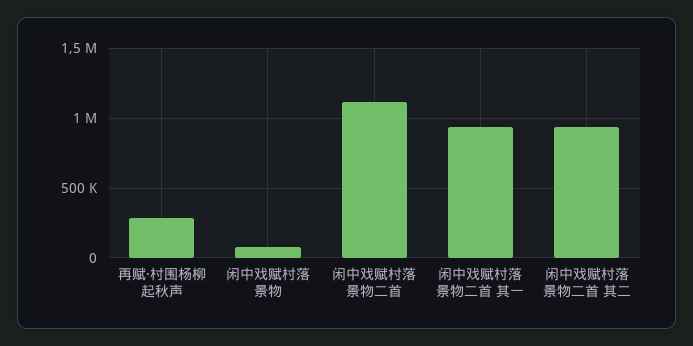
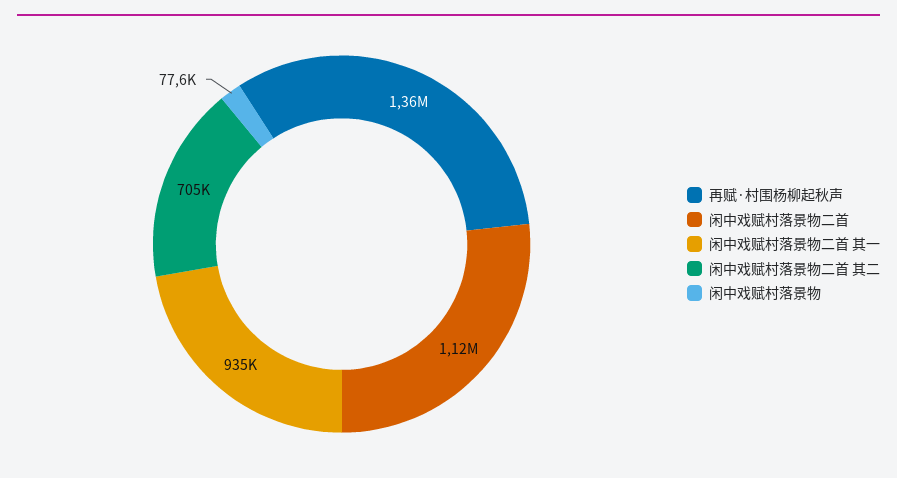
  {
-   "再赋·村围杨柳起秋声": 300000,
+   "再赋·村围杨柳起秋声": 1360000,
    "闲中戏赋村落景物": 77600,
    "闲中戏赋村落景物二首": 1120000,
    "闲中戏赋村落景物二首 其一": 935000,
-   "闲中戏赋村落景物二首 其二": 950000
+   "闲中戏赋村落景物二首 其二": 705000
  }

